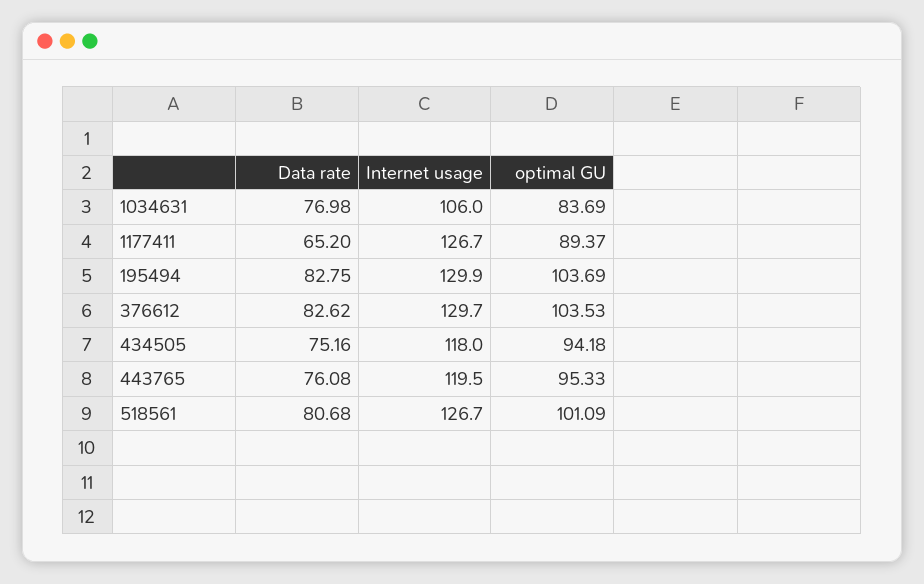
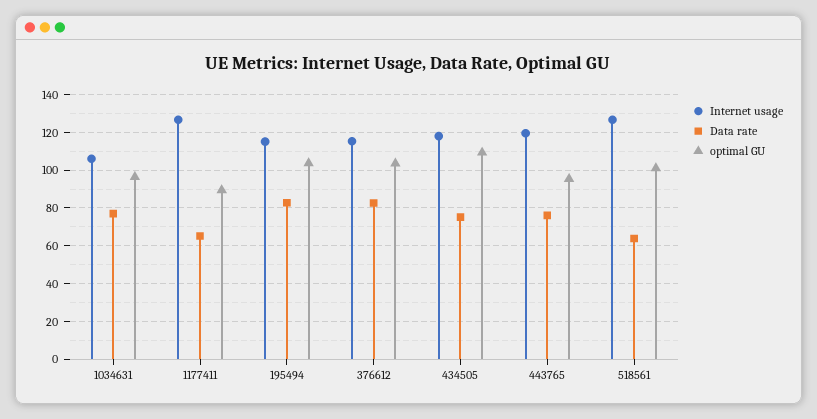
  {
    "Data rate": {
      "1034631": 76.98,
      "1177411": 65.2,
      "195494": 82.75,
      "376612": 82.62,
      "434505": 75.16,
      "443765": 76.08,
-     "518561": 80.68
+     "518561": 65
    },
    "Internet usage": {
      "1034631": 106,
      "1177411": 126.7,
-     "195494": 129.9,
+     "195494": 115,
-     "376612": 129.7,
+     "376612": 115,
      "434505": 118,
      "443765": 119.5,
      "518561": 126.7
    },
    "optimal GU": {
-     "1034631": 83.69,
+     "1034631": 95,
      "1177411": 89.37,
      "195494": 103.69,
      "376612": 103.53,
-     "434505": 94.18,
+     "434505": 110,
      "443765": 95.33,
      "518561": 101.09
    }
  }

